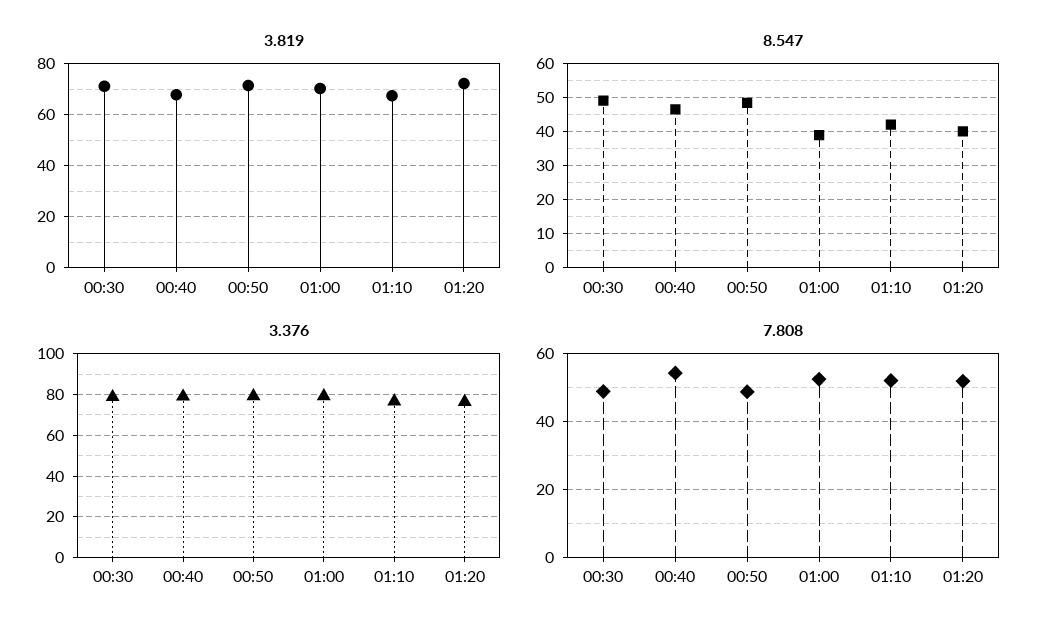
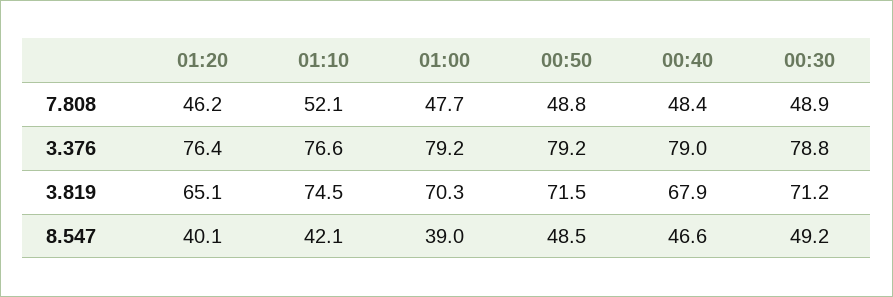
  {
    "3.819": {
      "00:30": 71.2,
      "00:40": 67.9,
      "00:50": 71.5,
      "01:00": 70.3,
-     "01:10": 67.5,
+     "01:10": 74.5,
-     "01:20": 72.5
+     "01:20": 65.1
    },
    "8.547": {
      "00:30": 49.2,
      "00:40": 46.6,
      "00:50": 48.5,
      "01:00": 39,
      "01:10": 42.1,
      "01:20": 40.1
    },
    "3.376": {
      "00:30": 78.8,
      "00:40": 79,
      "00:50": 79.2,
      "01:00": 79.2,
      "01:10": 76.6,
      "01:20": 76.4
    },
    "7.808": {
      "00:30": 48.9,
-     "00:40": 54,
+     "00:40": 48.4,
      "00:50": 48.8,
-     "01:00": 52,
+     "01:00": 47.7,
      "01:10": 52.1,
-     "01:20": 52
+     "01:20": 46.2
    }
  }

